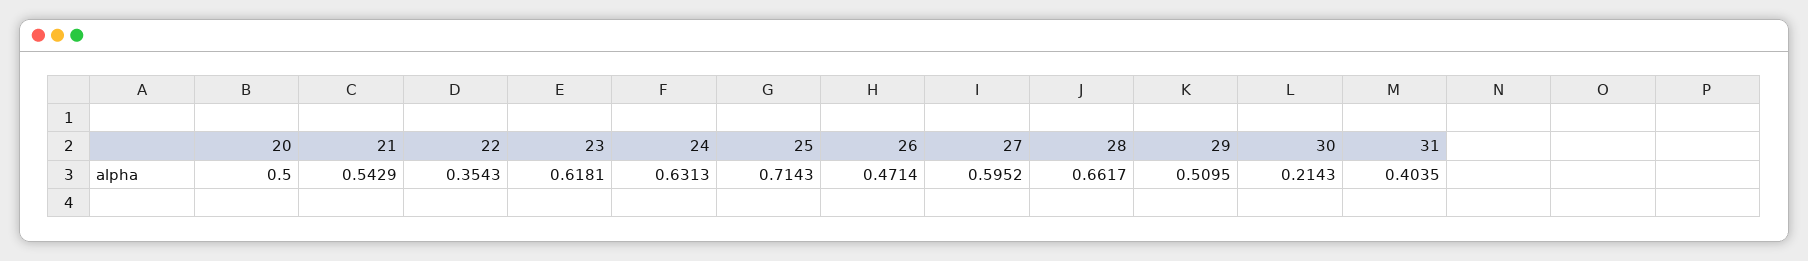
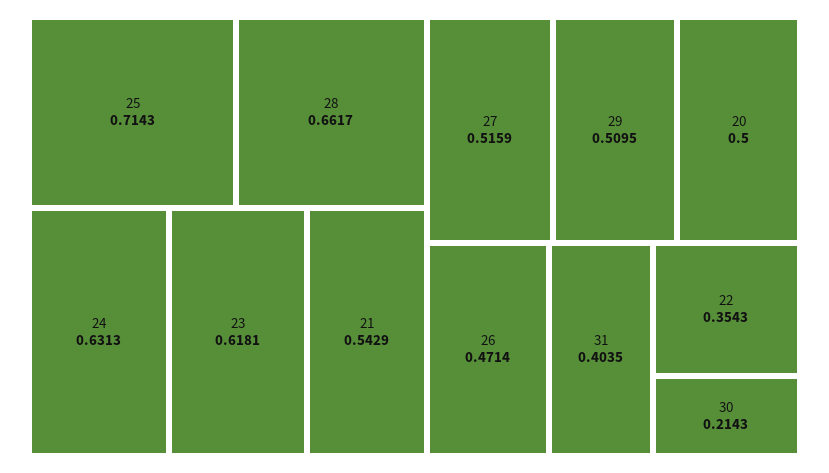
  {
    "20": 0.5,
    "21": 0.5429,
    "22": 0.3543,
    "23": 0.6181,
    "24": 0.6313,
    "25": 0.7143,
    "26": 0.4714,
-   "27": 0.5952,
+   "27": 0.5159,
    "28": 0.6617,
    "29": 0.5095,
    "30": 0.2143,
    "31": 0.4035
  }

